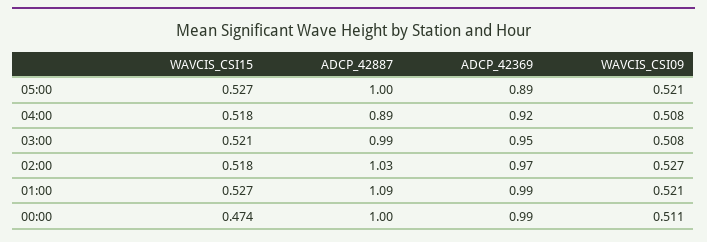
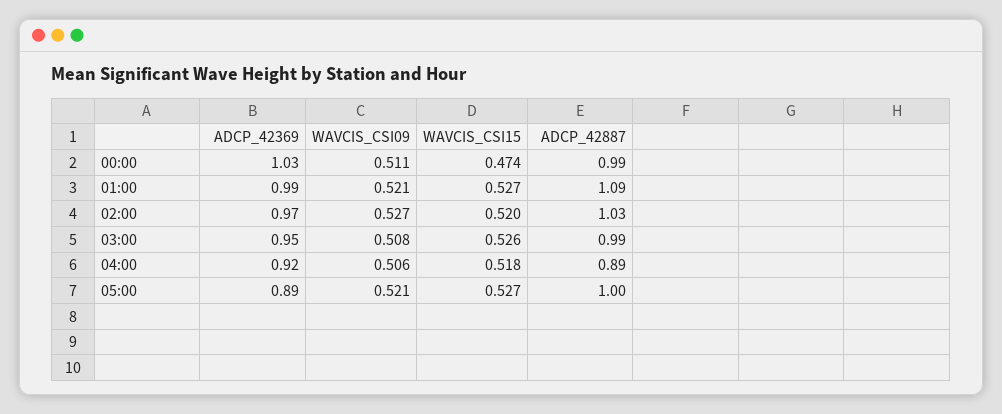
  {
    "WAVCIS_CSI15": {
      "05:00": 0.527,
      "04:00": 0.518,
-     "03:00": 0.521,
+     "03:00": 0.526,
-     "02:00": 0.518,
+     "02:00": 0.52,
      "01:00": 0.527,
      "00:00": 0.474
    },
    "ADCP_42887": {
      "05:00": 1,
      "04:00": 0.89,
      "03:00": 0.99,
      "02:00": 1.03,
      "01:00": 1.09,
-     "00:00": 1
+     "00:00": 0.99
    },
    "ADCP_42369": {
      "05:00": 0.89,
      "04:00": 0.92,
      "03:00": 0.95,
      "02:00": 0.97,
      "01:00": 0.99,
-     "00:00": 0.99
+     "00:00": 1.03
    },
    "WAVCIS_CSI09": {
      "05:00": 0.521,
-     "04:00": 0.508,
+     "04:00": 0.506,
      "03:00": 0.508,
      "02:00": 0.527,
      "01:00": 0.521,
      "00:00": 0.511
    }
  }

